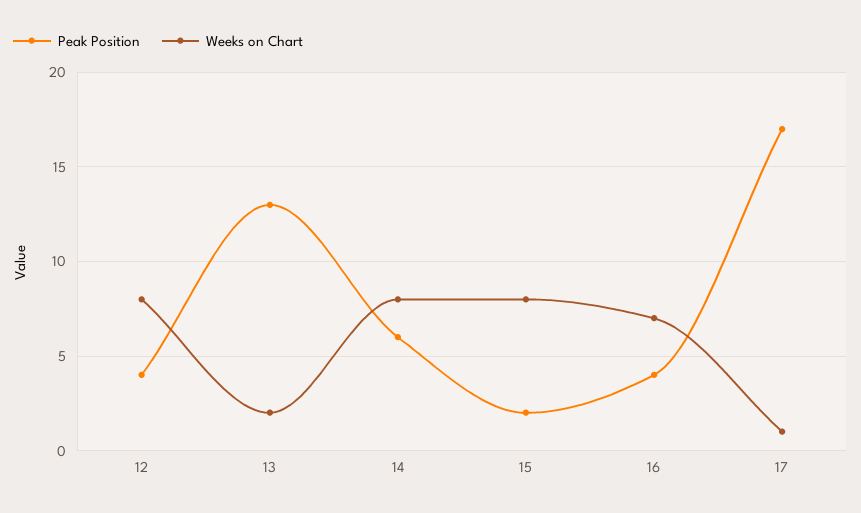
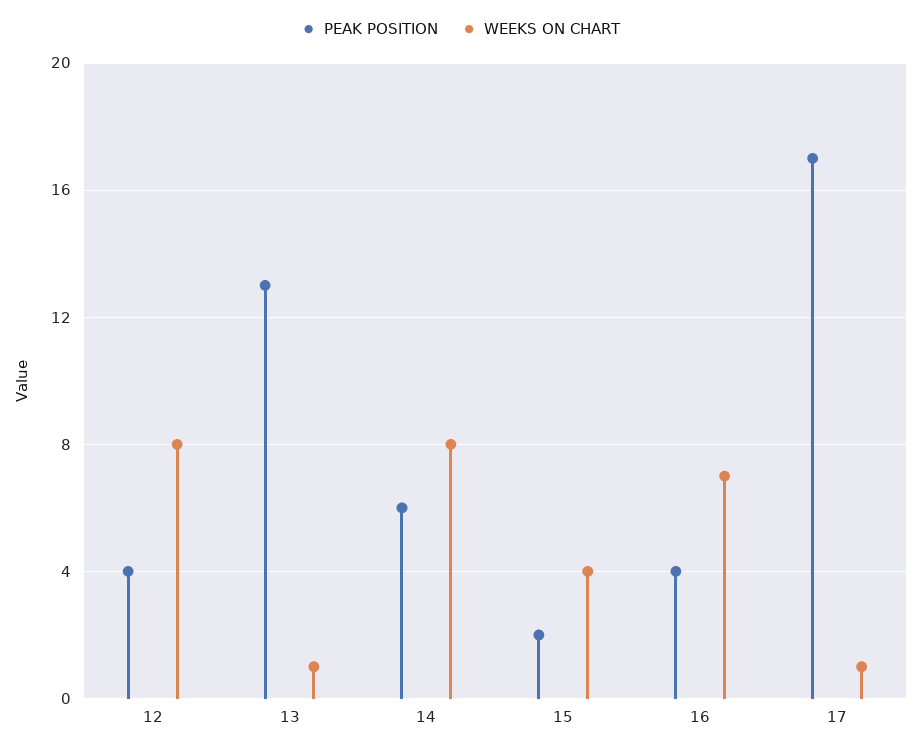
  {
    "Peak Position": {
      "12": 4,
      "13": 13,
      "14": 6,
      "15": 2,
      "16": 4,
      "17": 17
    },
    "Weeks on Chart": {
      "12": 8,
-     "13": 2,
+     "13": 1,
      "14": 8,
-     "15": 8,
+     "15": 4,
      "16": 7,
      "17": 1
    }
  }

